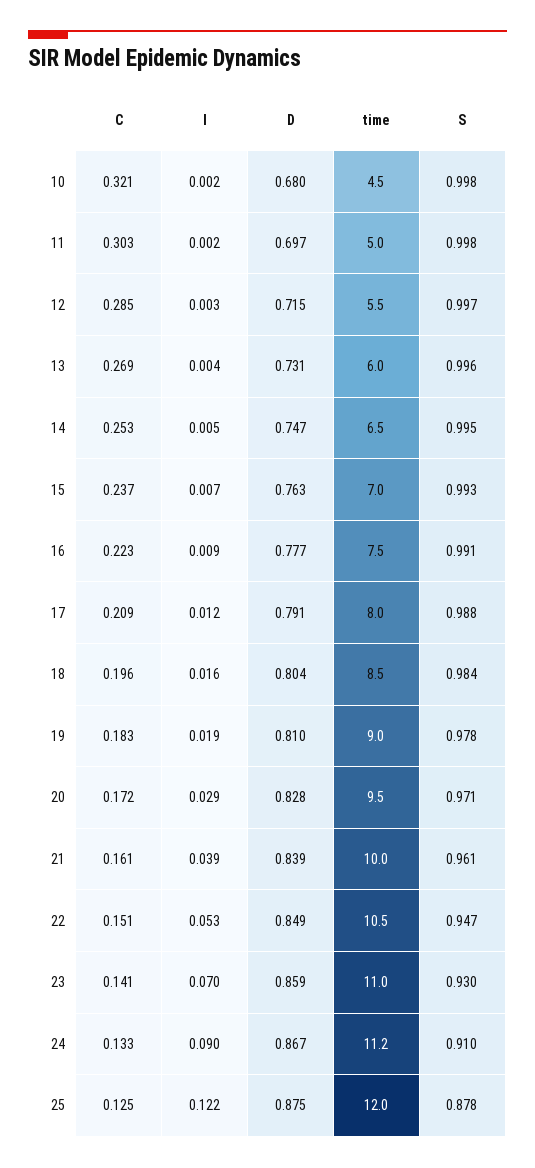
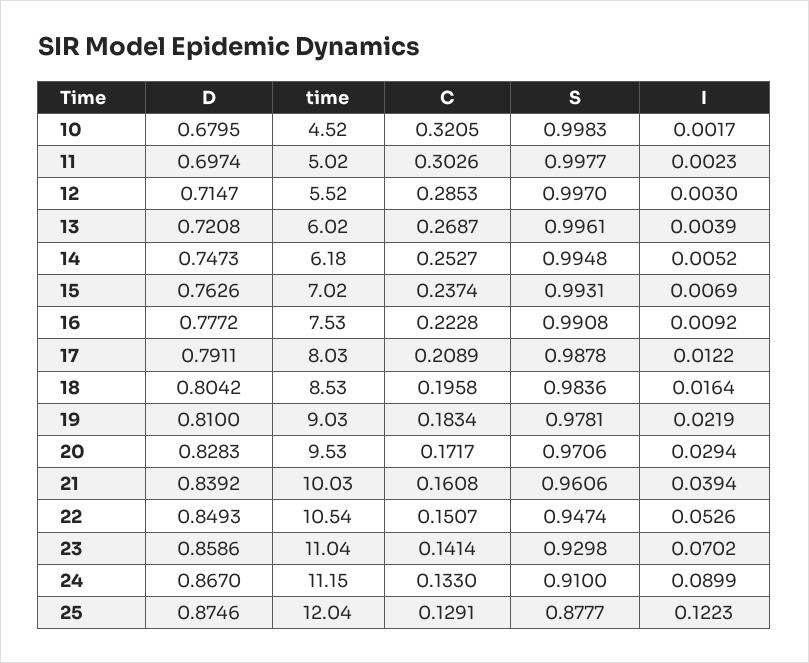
  {
    "C": {
      "10": 0.3205,
      "11": 0.3026,
      "12": 0.2853,
      "13": 0.2687,
      "14": 0.2527,
      "15": 0.2374,
      "16": 0.2228,
      "17": 0.2089,
      "18": 0.1958,
      "19": 0.1834,
      "20": 0.1717,
      "21": 0.1608,
      "22": 0.1507,
      "23": 0.1414,
      "24": 0.133,
-     "25": 0.125
+     "25": 0.1291
    },
    "I": {
      "10": 0.0017,
      "11": 0.0023,
      "12": 0.003,
      "13": 0.0039,
      "14": 0.0052,
      "15": 0.0069,
      "16": 0.0092,
      "17": 0.0122,
      "18": 0.0164,
-     "19": 0.019,
+     "19": 0.0219,
      "20": 0.0294,
      "21": 0.0394,
      "22": 0.0526,
      "23": 0.0702,
      "24": 0.0899,
      "25": 0.1223
    },
    "D": {
      "10": 0.6795,
      "11": 0.6974,
      "12": 0.7147,
-     "13": 0.731,
+     "13": 0.7208,
      "14": 0.7473,
      "15": 0.7626,
      "16": 0.7772,
      "17": 0.7911,
      "18": 0.8042,
      "19": 0.81,
      "20": 0.8283,
      "21": 0.8392,
      "22": 0.8493,
      "23": 0.8586,
      "24": 0.867,
      "25": 0.8746
    },
    "time": {
      "10": 4.52,
      "11": 5.02,
      "12": 5.52,
      "13": 6.02,
-     "14": 6.5,
+     "14": 6.18,
      "15": 7.02,
      "16": 7.53,
      "17": 8.03,
      "18": 8.53,
      "19": 9.03,
      "20": 9.53,
      "21": 10.03,
      "22": 10.54,
      "23": 11.04,
      "24": 11.15,
      "25": 12.04
    },
    "S": {
      "10": 0.9983,
      "11": 0.9977,
      "12": 0.997,
      "13": 0.9961,
      "14": 0.9948,
      "15": 0.9931,
      "16": 0.9908,
      "17": 0.9878,
      "18": 0.9836,
      "19": 0.9781,
      "20": 0.9706,
      "21": 0.9606,
      "22": 0.9474,
      "23": 0.9298,
      "24": 0.91,
      "25": 0.8777
    }
  }

